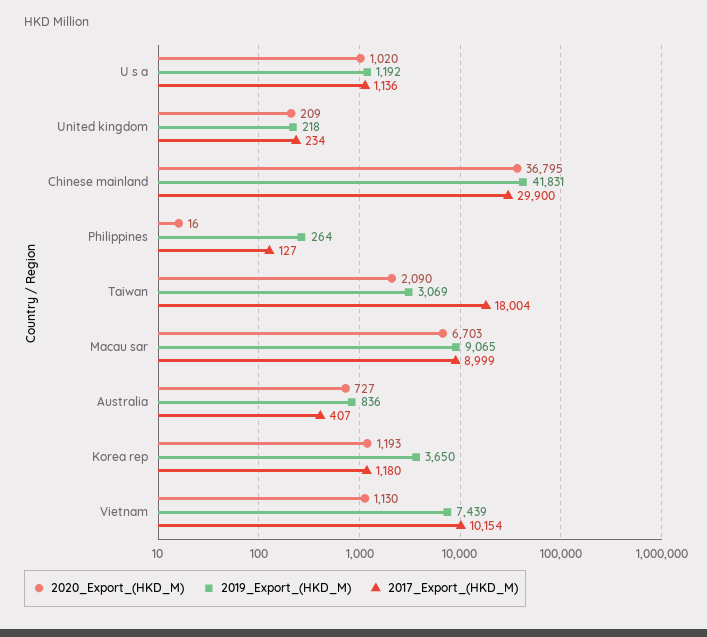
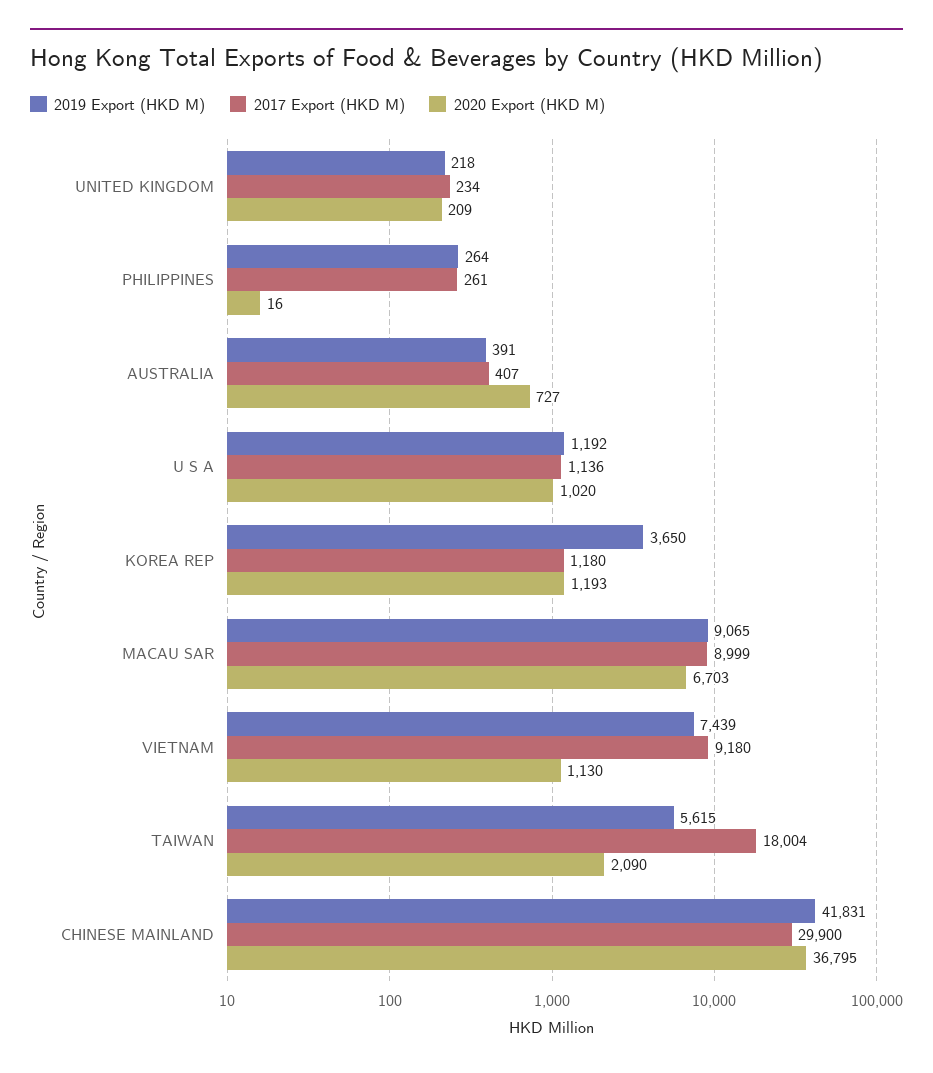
  {
    "2020_Export_(HKD_M)": {
      "U s a": 1020,
      "United kingdom": 209,
      "Chinese mainland": 36795,
      "Philippines": 16,
      "Taiwan": 2090,
      "Macau sar": 6703,
      "Australia": 727,
      "Korea rep": 1193,
      "Vietnam": 1130
    },
    "2019_Export_(HKD_M)": {
      "U s a": 1192,
      "United kingdom": 218,
      "Chinese mainland": 41831,
      "Philippines": 264,
-     "Taiwan": 3069,
+     "Taiwan": 5615,
      "Macau sar": 9065,
-     "Australia": 836,
+     "Australia": 391,
      "Korea rep": 3650,
      "Vietnam": 7439
    },
    "2017_Export_(HKD_M)": {
      "U s a": 1136,
      "United kingdom": 234,
      "Chinese mainland": 29900,
-     "Philippines": 127,
+     "Philippines": 261,
      "Taiwan": 18004,
      "Macau sar": 8999,
      "Australia": 407,
      "Korea rep": 1180,
-     "Vietnam": 10154
+     "Vietnam": 9180
    }
  }

